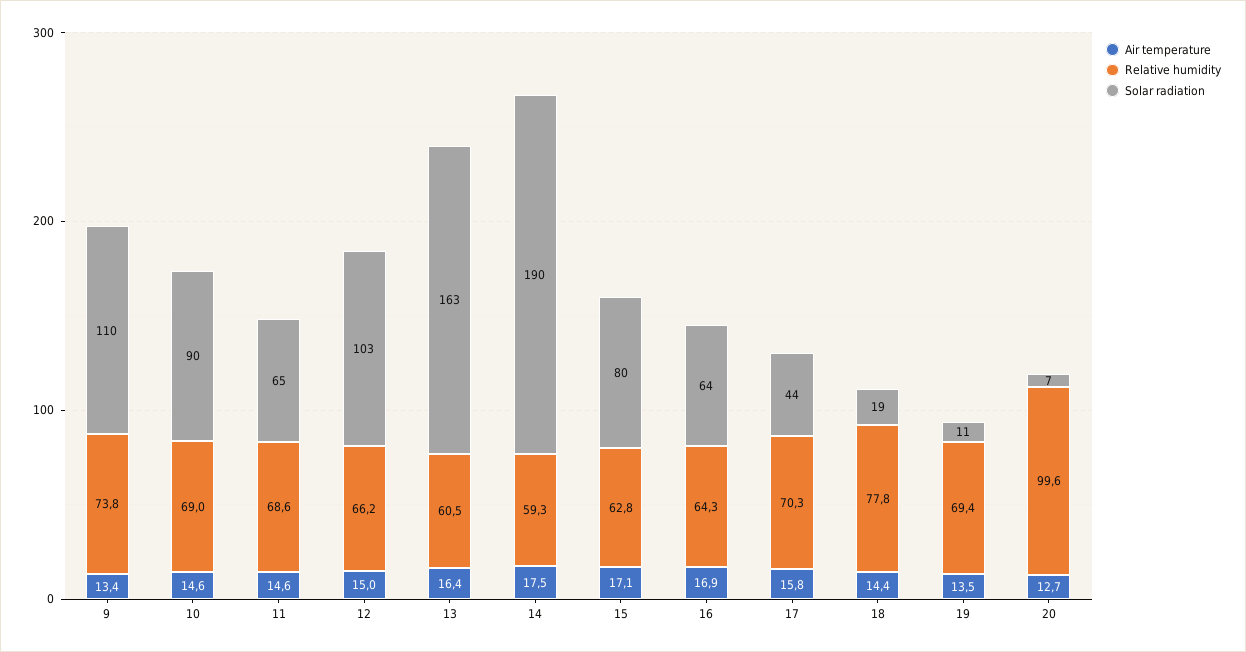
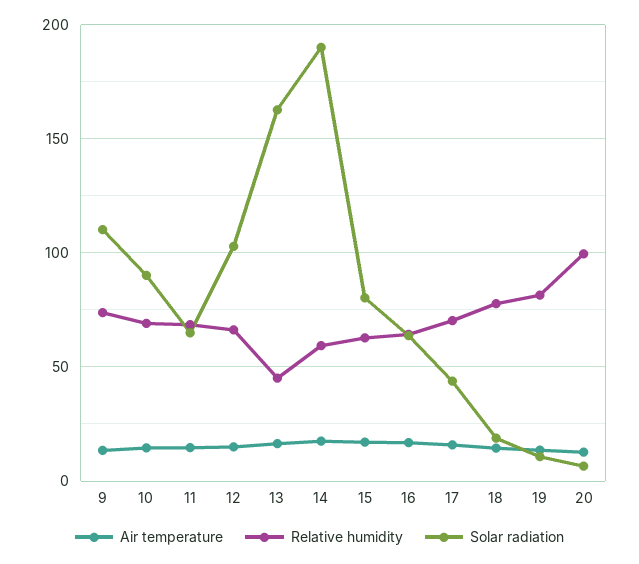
  {
    "Air temperature": {
      "9": 13.4,
      "10": 14.6,
      "11": 14.6,
      "12": 15,
      "13": 16.4,
      "14": 17.5,
      "15": 17.1,
      "16": 16.9,
      "17": 15.8,
      "18": 14.4,
      "19": 13.5,
      "20": 12.7
    },
    "Relative humidity": {
      "9": 73.8,
      "10": 69,
      "11": 68.6,
      "12": 66.2,
-     "13": 60.5,
+     "13": 45,
      "14": 59.3,
      "15": 62.8,
      "16": 64.3,
      "17": 70.3,
      "18": 77.8,
-     "19": 69.4,
+     "19": 80,
      "20": 99.6
    },
    "Solar radiation": {
      "9": 110,
      "10": 90,
      "11": 65,
      "12": 103,
      "13": 163,
      "14": 190,
      "15": 80,
      "16": 64,
      "17": 44,
      "18": 19,
      "19": 11,
      "20": 7
    }
  }

